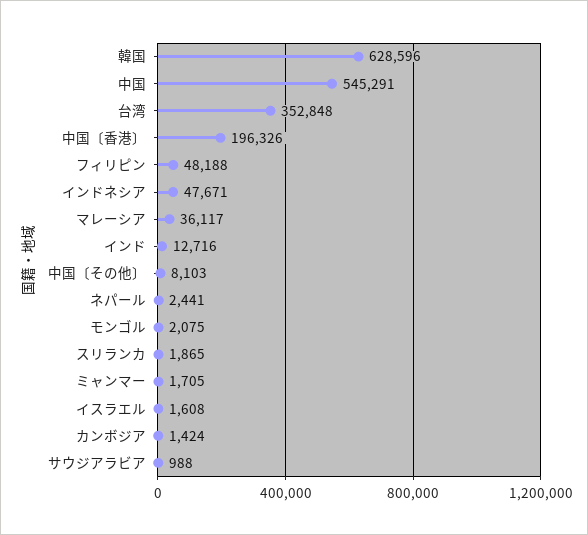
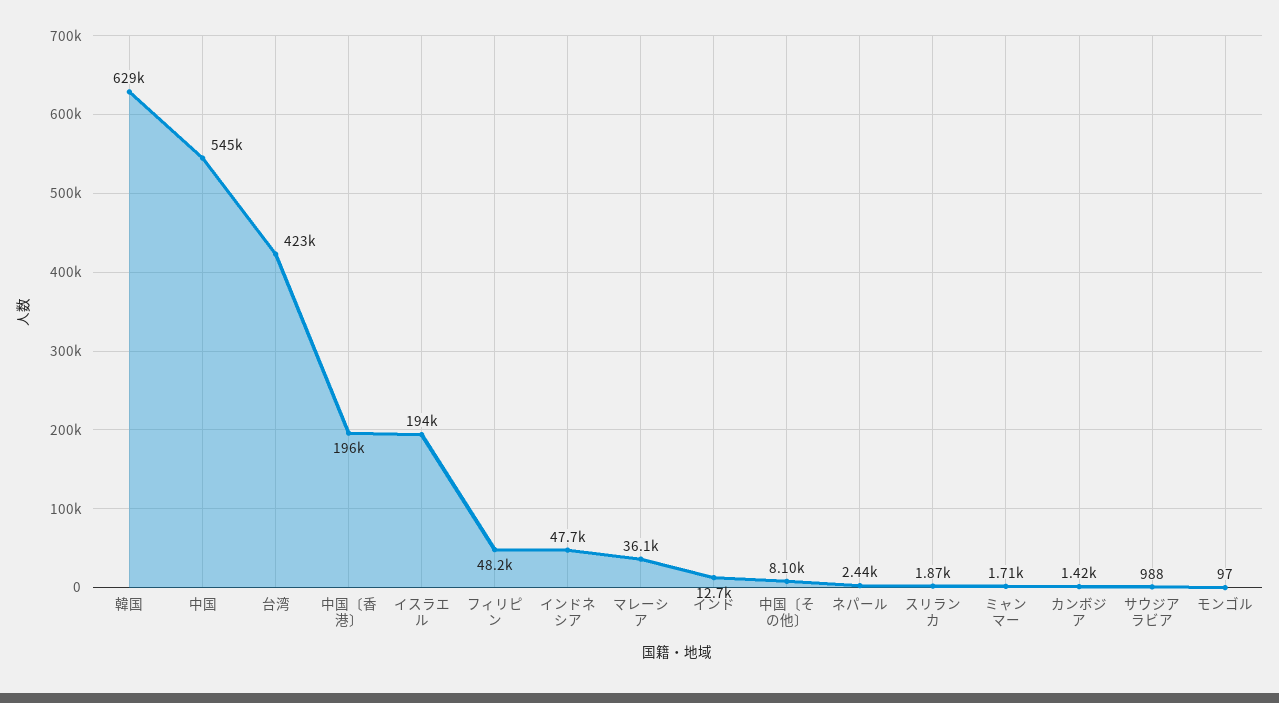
  {
    "韓国": 628596,
    "中国": 545291,
-   "台湾": 352848,
+   "台湾": 423000,
    "中国〔香港〕": 196326,
    "フィリピン": 48188,
    "インドネシア": 47671,
    "マレーシア": 36117,
    "インド": 12716,
    "中国〔その他〕": 8103,
    "ネパール": 2441,
-   "モンゴル": 2075,
+   "モンゴル": 97,
    "スリランカ": 1865,
    "ミャンマー": 1705,
-   "イスラエル": 1608,
+   "イスラエル": 194000,
    "カンボジア": 1424,
    "サウジアラビア": 988
  }

